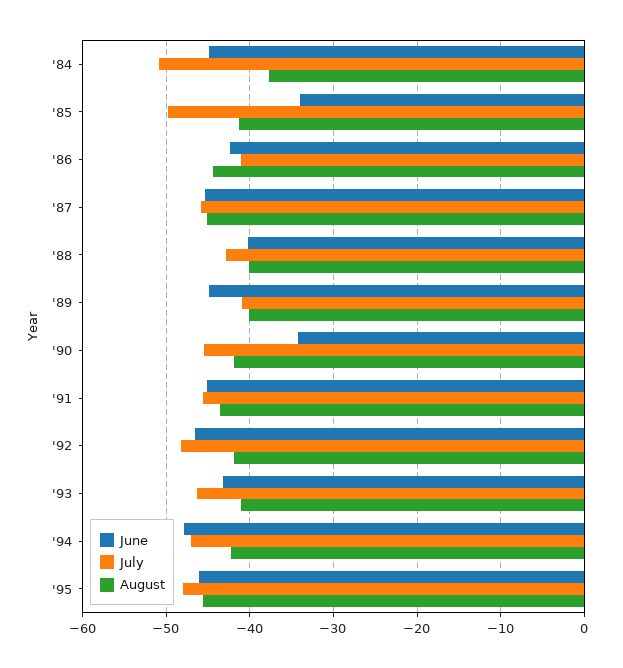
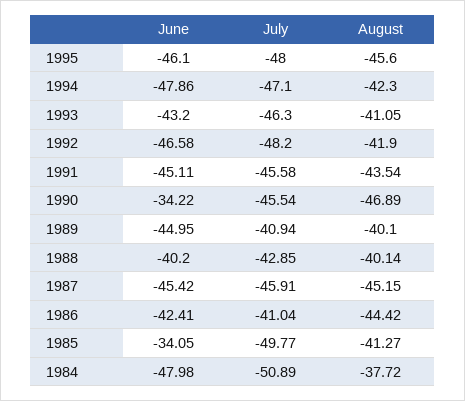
  {
    "June": {
-     "'84": -45,
+     "'84": -47.98,
      "'85": -34.05,
      "'86": -42.41,
      "'87": -45.42,
      "'88": -40.2,
      "'89": -44.95,
      "'90": -34.22,
      "'91": -45.11,
      "'92": -46.58,
      "'93": -43.2,
      "'94": -47.86,
      "'95": -46.1
    },
    "July": {
      "'84": -50.89,
      "'85": -49.77,
      "'86": -41.04,
      "'87": -45.91,
      "'88": -42.85,
      "'89": -40.94,
      "'90": -45.54,
      "'91": -45.58,
      "'92": -48.2,
      "'93": -46.3,
      "'94": -47.1,
      "'95": -48
    },
    "August": {
      "'84": -37.72,
      "'85": -41.27,
      "'86": -44.42,
      "'87": -45.15,
      "'88": -40.14,
      "'89": -40.1,
-     "'90": -42,
+     "'90": -46.89,
      "'91": -43.54,
      "'92": -41.9,
      "'93": -41.05,
      "'94": -42.3,
      "'95": -45.6
    }
  }

